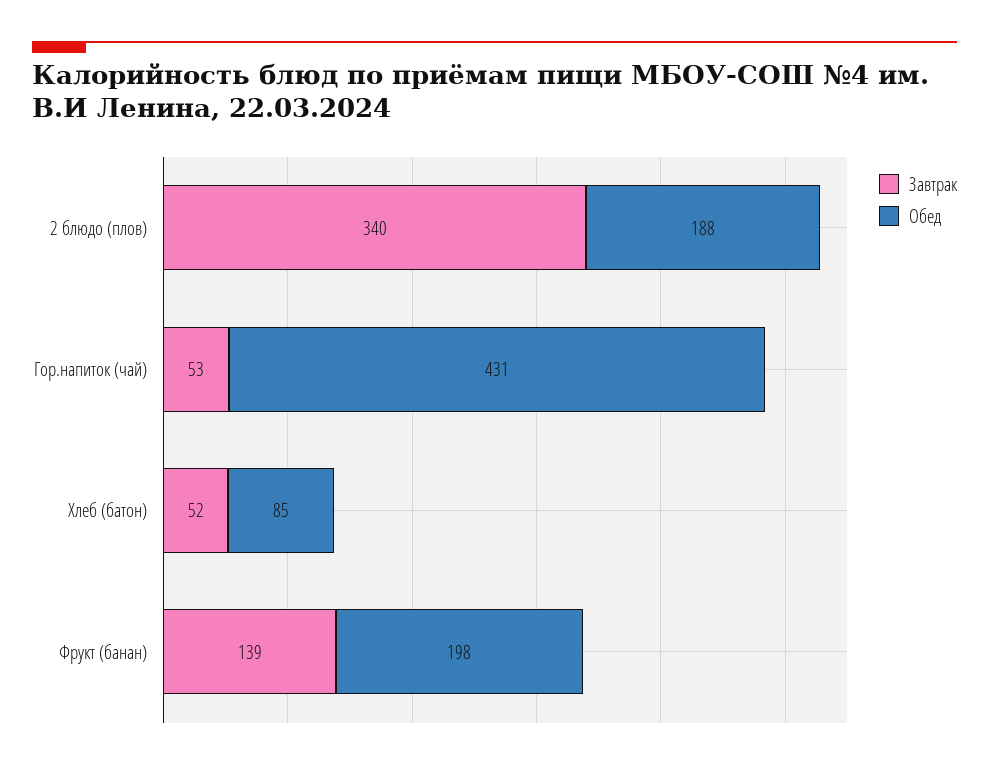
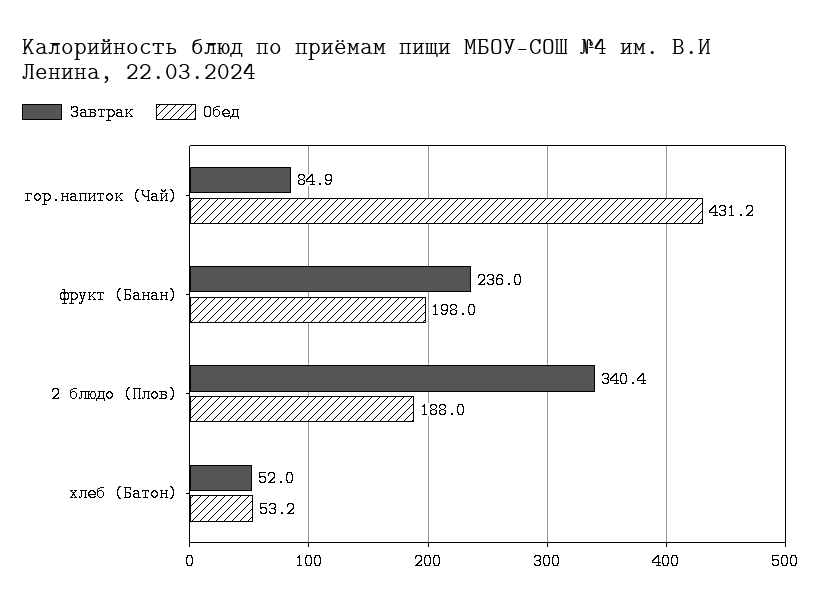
  {
    "Завтрак": {
      "2 блюдо (плов)": 340.4,
-     "Гор.напиток (чай)": 53,
+     "Гор.напиток (чай)": 84.9,
      "Хлеб (батон)": 52,
-     "Фрукт (банан)": 139
+     "Фрукт (банан)": 236
    },
    "Обед": {
      "2 блюдо (плов)": 188,
      "Гор.напиток (чай)": 431.2,
-     "Хлеб (батон)": 85,
+     "Хлеб (батон)": 53.2,
      "Фрукт (банан)": 198
    }
  }

